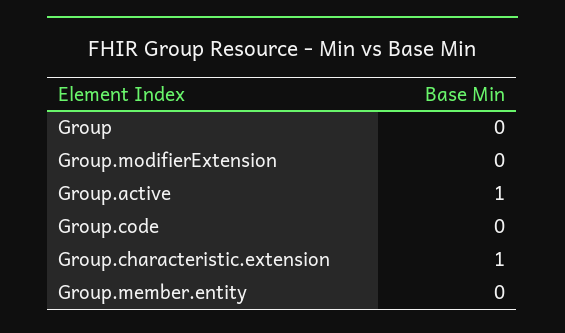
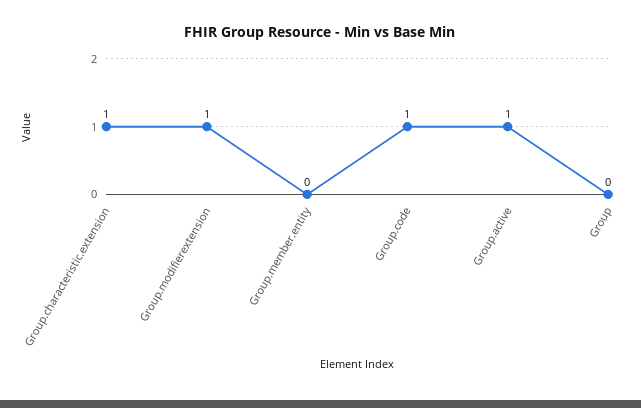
  {
    "Group": 0,
-   "Group.modifierExtension": 0,
+   "Group.modifierExtension": 1,
    "Group.active": 1,
-   "Group.code": 0,
+   "Group.code": 1,
    "Group.characteristic.extension": 1,
    "Group.member.entity": 0
  }

